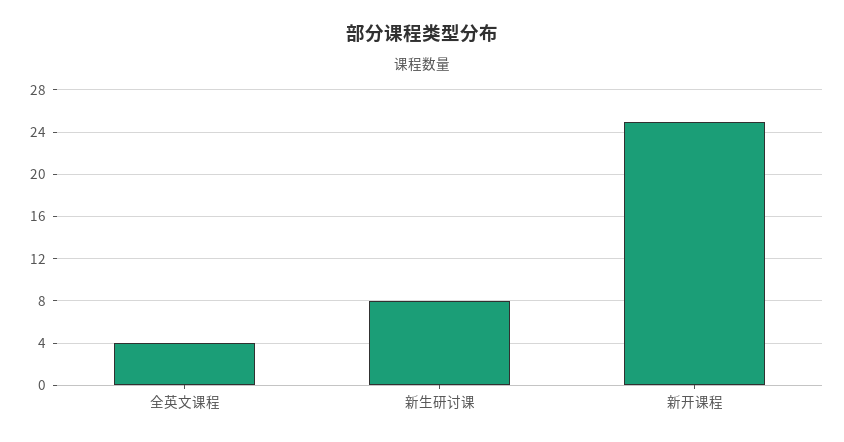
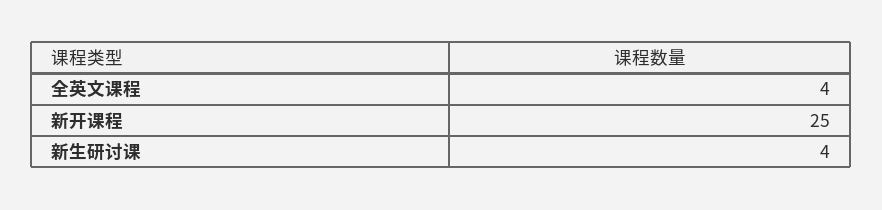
  {
    "全英文课程": 4,
-   "新生研讨课": 8,
+   "新生研讨课": 4,
    "新开课程": 25
  }

